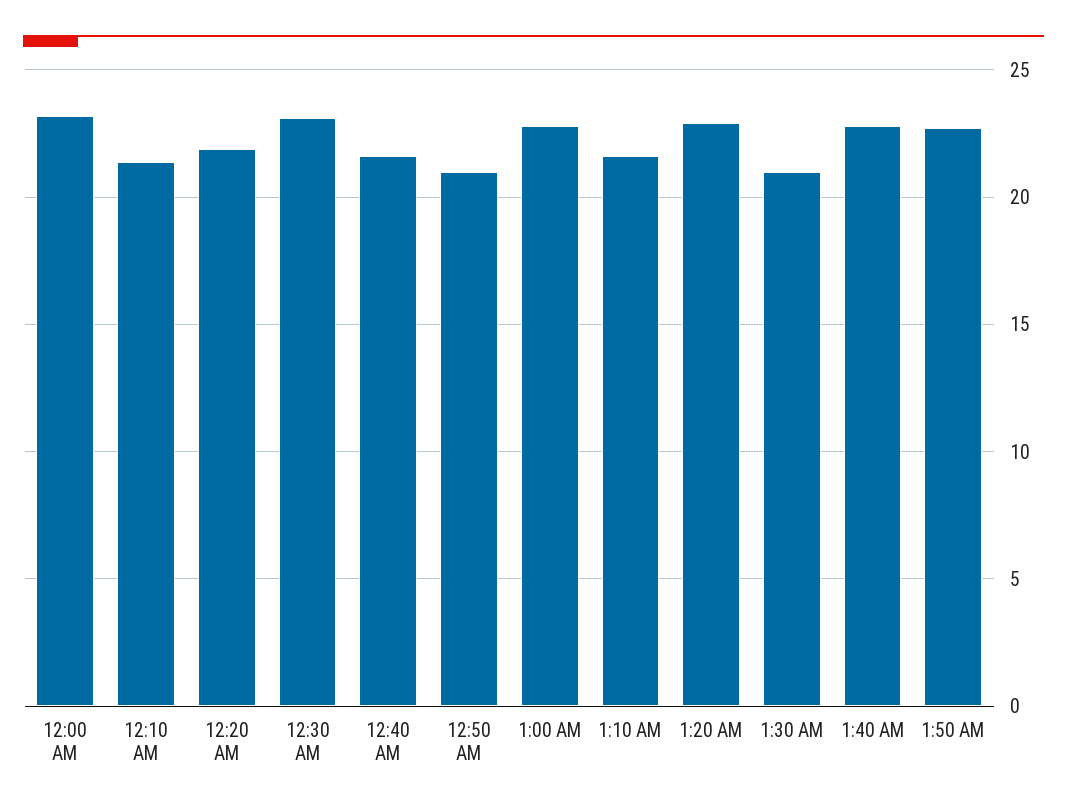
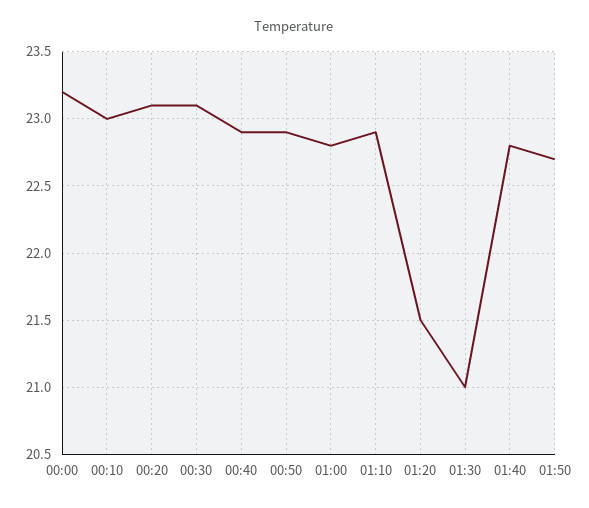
  {
    "12:00 AM": 23.2,
-   "12:10 AM": 21.5,
+   "12:10 AM": 23,
-   "12:20 AM": 22,
+   "12:20 AM": 23.1,
    "12:30 AM": 23.1,
-   "12:40 AM": 21.5,
+   "12:40 AM": 22.9,
-   "12:50 AM": 21,
+   "12:50 AM": 22.9,
    "1:00 AM": 22.8,
-   "1:10 AM": 21.5,
+   "1:10 AM": 22.9,
-   "1:20 AM": 23,
+   "1:20 AM": 21.5,
    "1:30 AM": 21,
    "1:40 AM": 22.8,
    "1:50 AM": 22.7
  }

